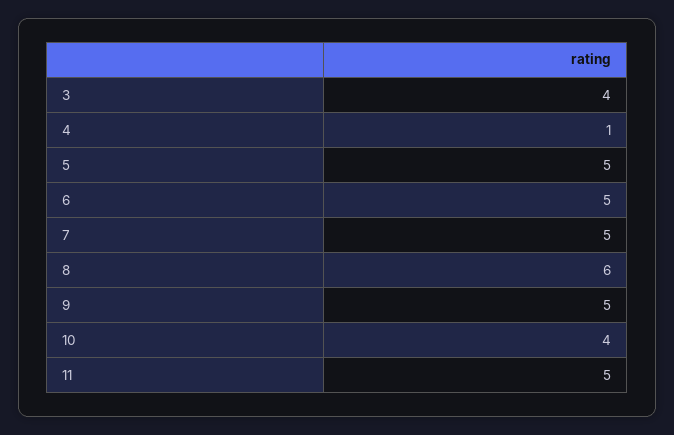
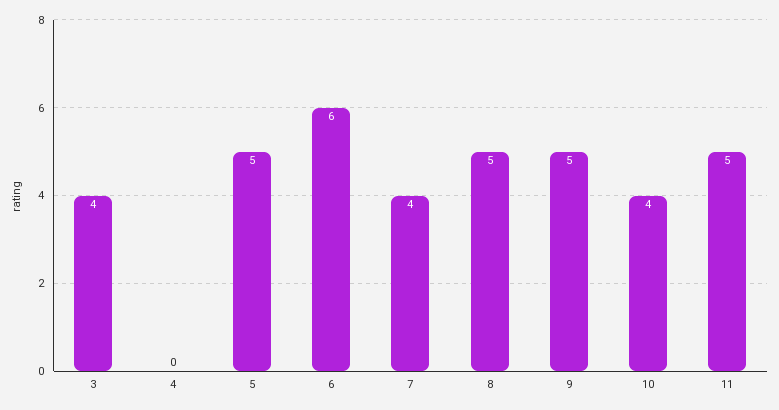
  {
    "3": 4,
-   "4": 1,
+   "4": 0,
    "5": 5,
-   "6": 5,
+   "6": 6,
-   "7": 5,
+   "7": 4,
-   "8": 6,
+   "8": 5,
    "9": 5,
    "10": 4,
    "11": 5
  }

